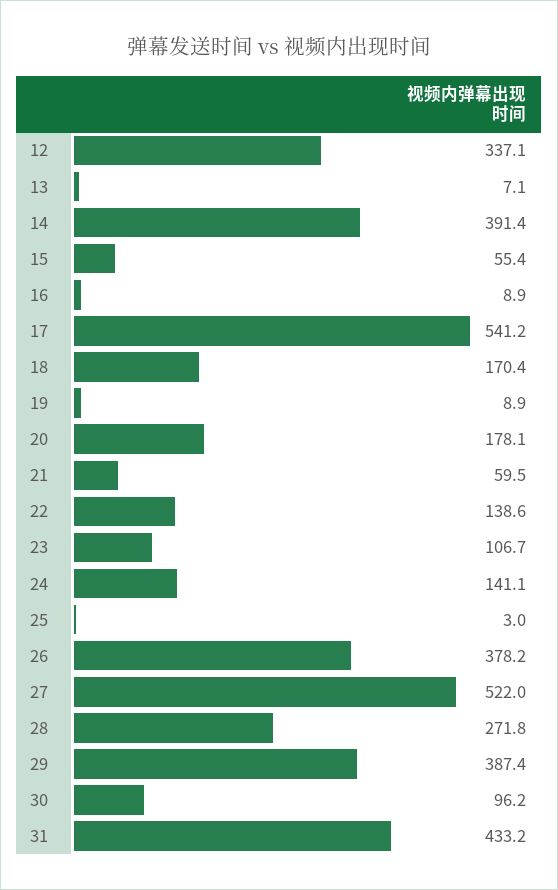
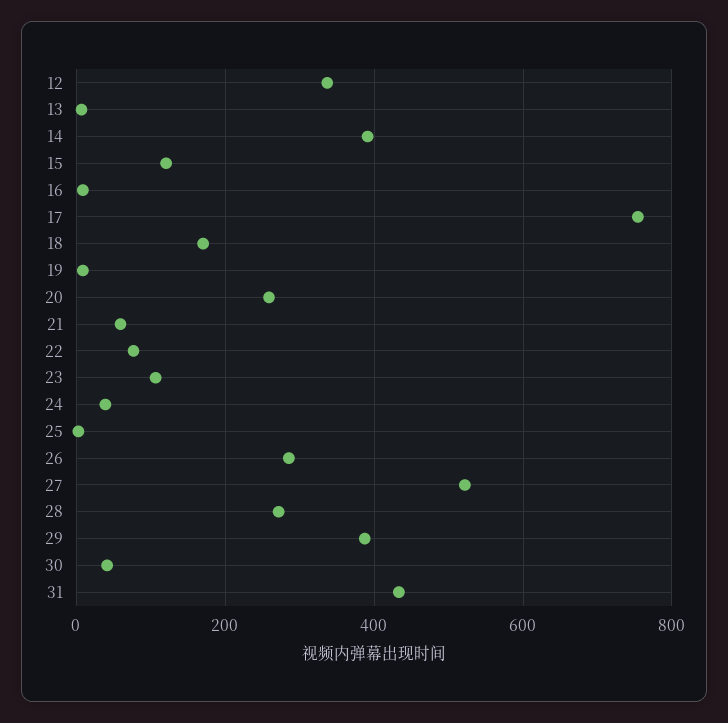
  {
    "12": 337.1,
    "13": 7.1,
    "14": 391.4,
-   "15": 55.4,
+   "15": 120,
    "16": 8.9,
-   "17": 541.2,
+   "17": 760,
    "18": 170.4,
    "19": 8.9,
-   "20": 178.1,
+   "20": 260,
    "21": 59.5,
-   "22": 138.6,
+   "22": 80,
    "23": 106.7,
-   "24": 141.1,
+   "24": 40,
    "25": 3,
-   "26": 378.2,
+   "26": 280,
    "27": 522,
    "28": 271.8,
    "29": 387.4,
-   "30": 96.2,
+   "30": 40,
    "31": 433.2
  }

